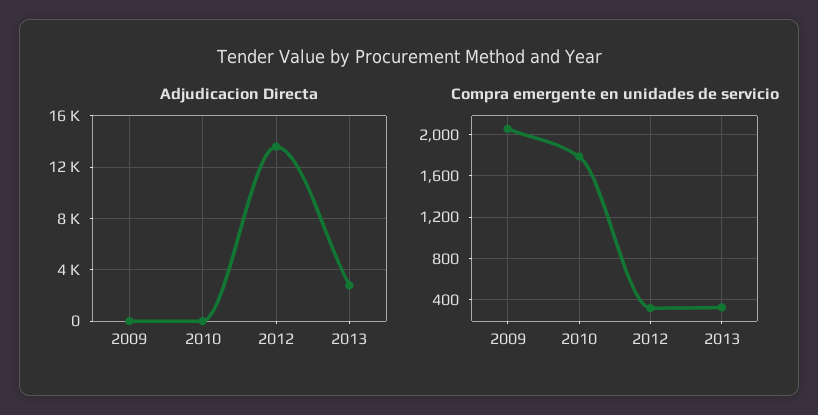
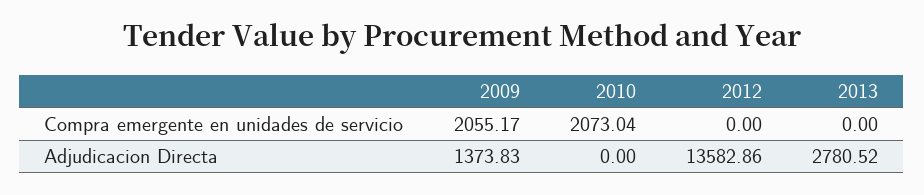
  {
    "Adjudicacion Directa": {
-     "2009": 0,
+     "2009": 1373.83,
      "2010": 0,
      "2012": 13582.86,
      "2013": 2780.52
    },
    "Compra emergente en unidades de servicio": {
      "2009": 2055.17,
-     "2010": 1800,
+     "2010": 2073.04,
-     "2012": 300,
+     "2012": 0,
-     "2013": 300
+     "2013": 0
    }
  }

